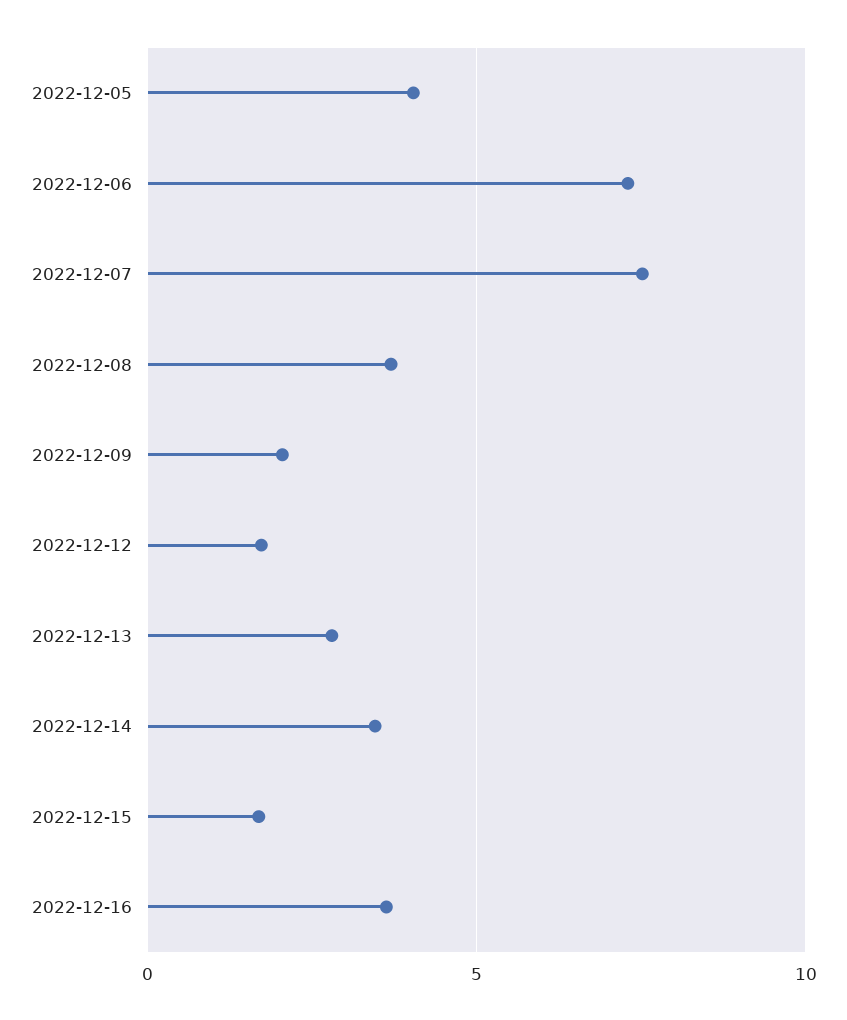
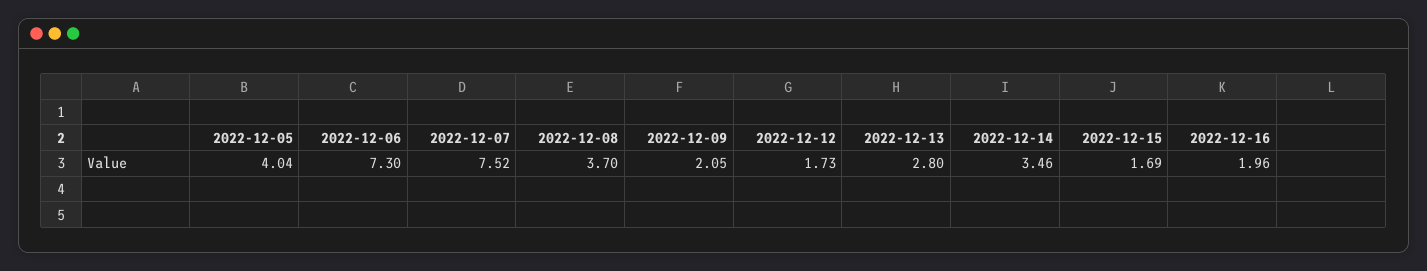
  {
    "2022-12-05": 4.04,
    "2022-12-06": 7.3,
    "2022-12-07": 7.52,
    "2022-12-08": 3.7,
    "2022-12-09": 2.05,
    "2022-12-12": 1.73,
    "2022-12-13": 2.8,
    "2022-12-14": 3.46,
    "2022-12-15": 1.69,
-   "2022-12-16": 3.5
+   "2022-12-16": 1.96
  }

